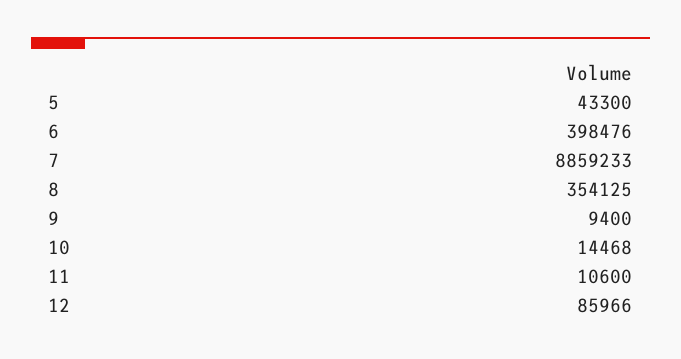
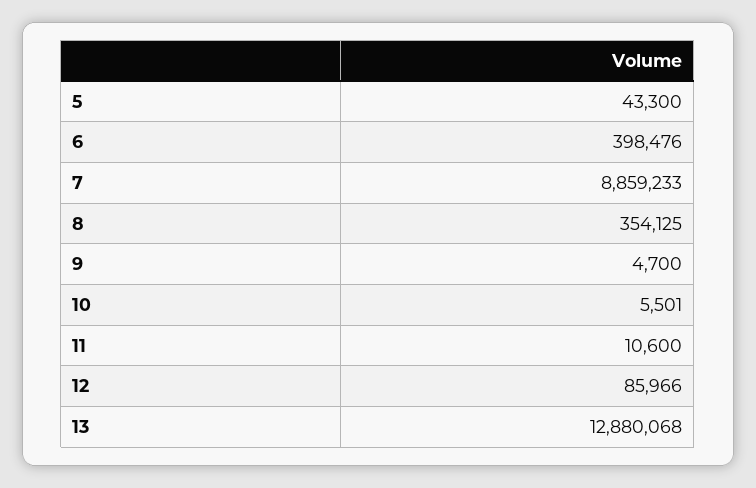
  {
    "5": 43300,
    "6": 398476,
    "7": 8859233,
    "8": 354125,
-   "9": 9400,
+   "9": 4700,
-   "10": 14468,
+   "10": 5501,
    "11": 10600,
-   "12": 85966
+   "12": 85966,
+   "13": 12880068
  }

